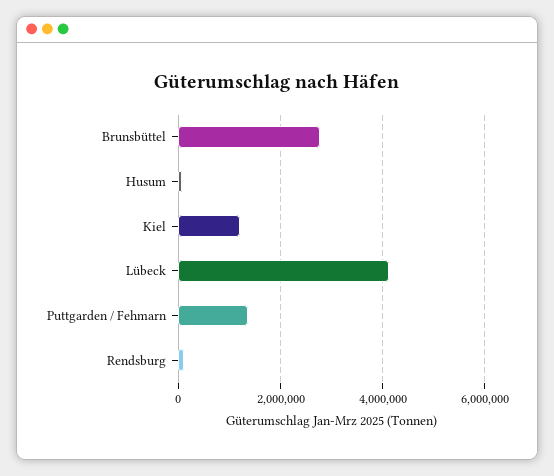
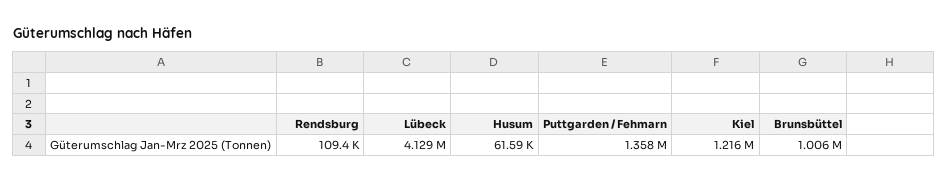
  {
-   "Brunsbüttel": 2800000,
+   "Brunsbüttel": 1006000,
    "Husum": 61590,
    "Kiel": 1216000,
    "Lübeck": 4129000,
    "Puttgarden / Fehmarn": 1358000,
    "Rendsburg": 109400
  }

